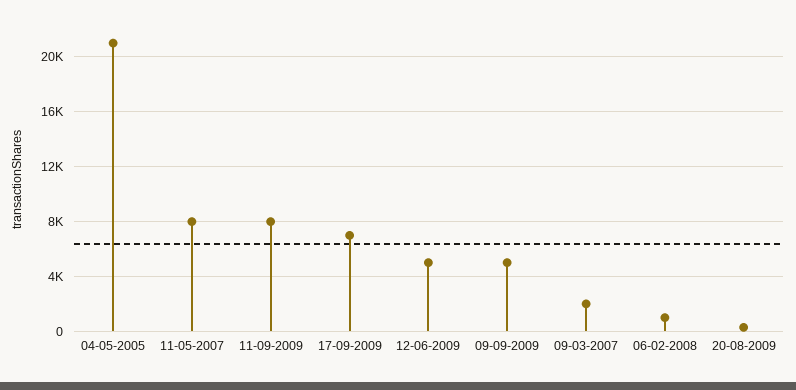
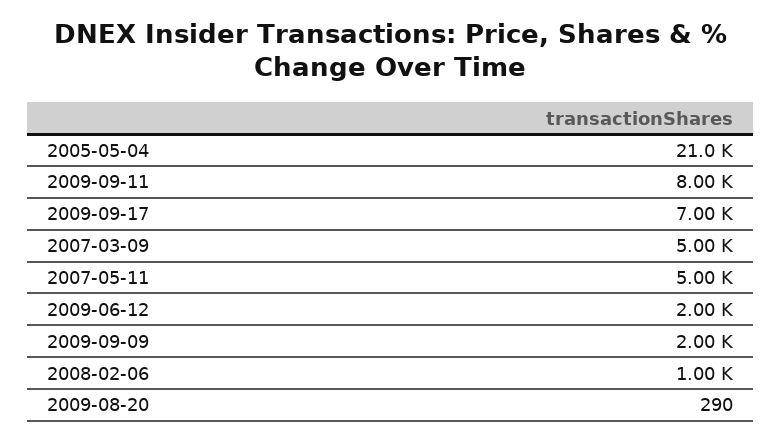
  {
    "04-05-2005": 21000,
-   "11-05-2007": 8000,
+   "11-05-2007": 5000,
    "11-09-2009": 8000,
    "17-09-2009": 7000,
-   "12-06-2009": 5000,
+   "12-06-2009": 2000,
-   "09-09-2009": 5000,
+   "09-09-2009": 2000,
-   "09-03-2007": 2000,
+   "09-03-2007": 5000,
    "06-02-2008": 1000,
    "20-08-2009": 290
  }

